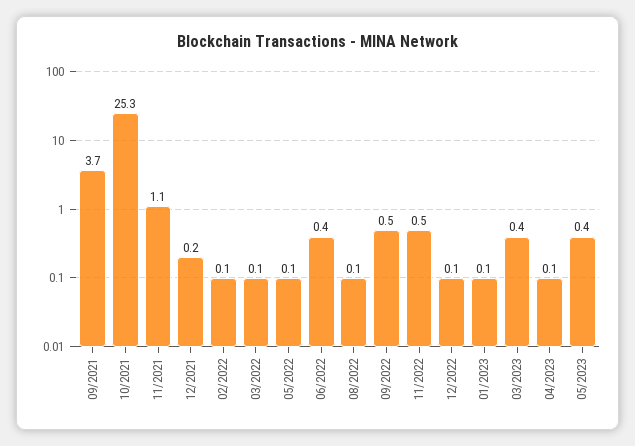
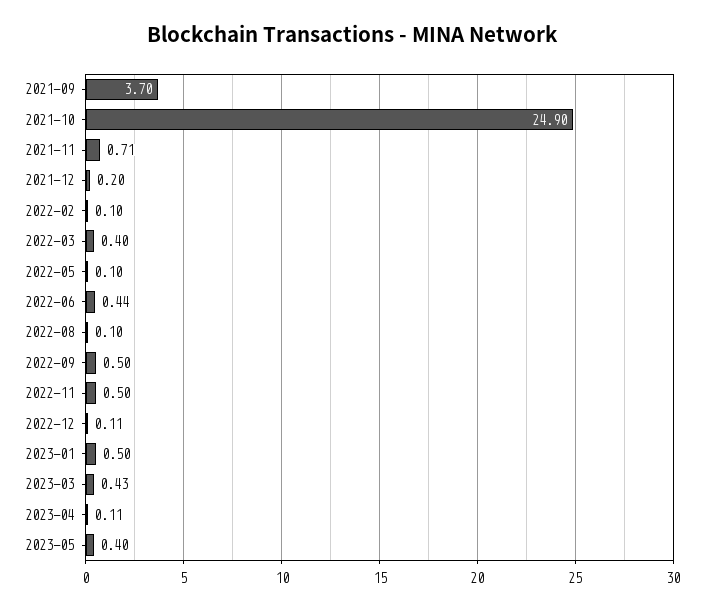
  {
    "09/2021": 3.7,
-   "10/2021": 25.3,
+   "10/2021": 24.9,
-   "11/2021": 1.1,
+   "11/2021": 0.71,
    "12/2021": 0.2,
    "02/2022": 0.1,
-   "03/2022": 0.1,
+   "03/2022": 0.4,
    "05/2022": 0.1,
    "06/2022": 0.44,
    "08/2022": 0.1,
    "09/2022": 0.5,
    "11/2022": 0.5,
    "12/2022": 0.11,
-   "01/2023": 0.1,
+   "01/2023": 0.5,
    "03/2023": 0.43,
    "04/2023": 0.11,
    "05/2023": 0.4
  }

